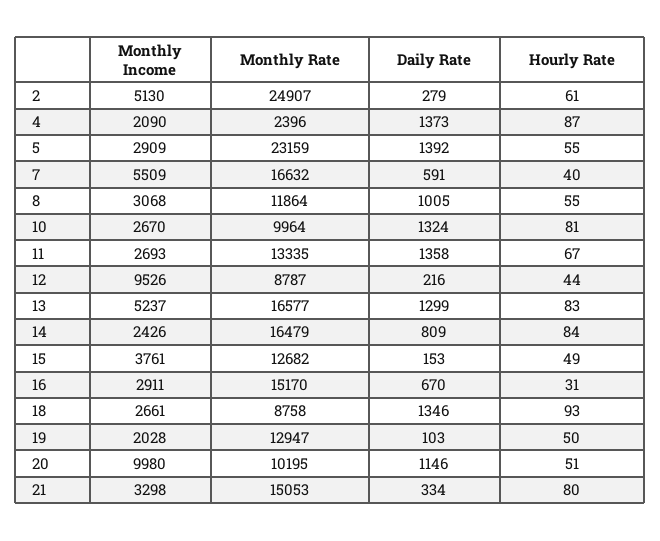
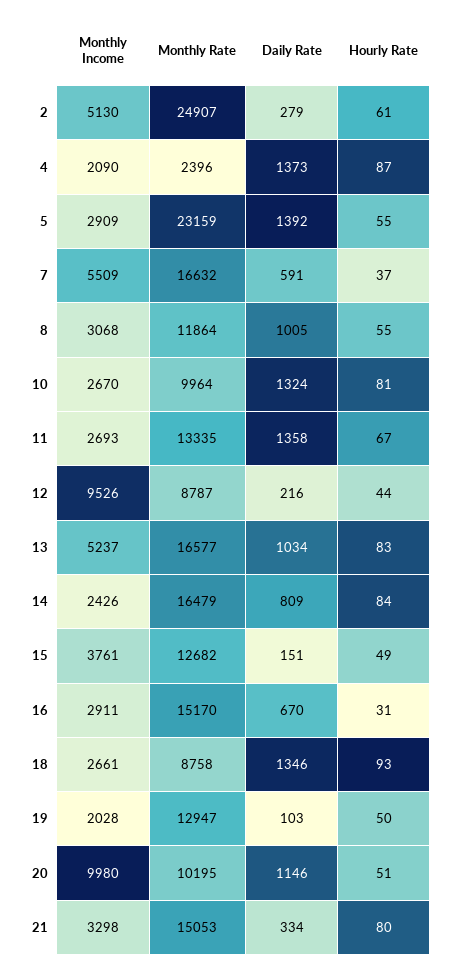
  {
    "Monthly Income": {
      "2": 5130,
      "4": 2090,
      "5": 2909,
      "7": 5509,
      "8": 3068,
      "10": 2670,
      "11": 2693,
      "12": 9526,
      "13": 5237,
      "14": 2426,
      "15": 3761,
      "16": 2911,
      "18": 2661,
      "19": 2028,
      "20": 9980,
      "21": 3298
    },
    "Monthly Rate": {
      "2": 24907,
      "4": 2396,
      "5": 23159,
      "7": 16632,
      "8": 11864,
      "10": 9964,
      "11": 13335,
      "12": 8787,
      "13": 16577,
      "14": 16479,
      "15": 12682,
      "16": 15170,
      "18": 8758,
      "19": 12947,
      "20": 10195,
      "21": 15053
    },
    "Daily Rate": {
      "2": 279,
      "4": 1373,
      "5": 1392,
      "7": 591,
      "8": 1005,
      "10": 1324,
      "11": 1358,
      "12": 216,
-     "13": 1299,
+     "13": 1034,
      "14": 809,
-     "15": 153,
+     "15": 151,
      "16": 670,
      "18": 1346,
      "19": 103,
      "20": 1146,
      "21": 334
    },
    "Hourly Rate": {
      "2": 61,
      "4": 87,
      "5": 55,
-     "7": 40,
+     "7": 37,
      "8": 55,
      "10": 81,
      "11": 67,
      "12": 44,
      "13": 83,
      "14": 84,
      "15": 49,
      "16": 31,
      "18": 93,
      "19": 50,
      "20": 51,
      "21": 80
    }
  }

